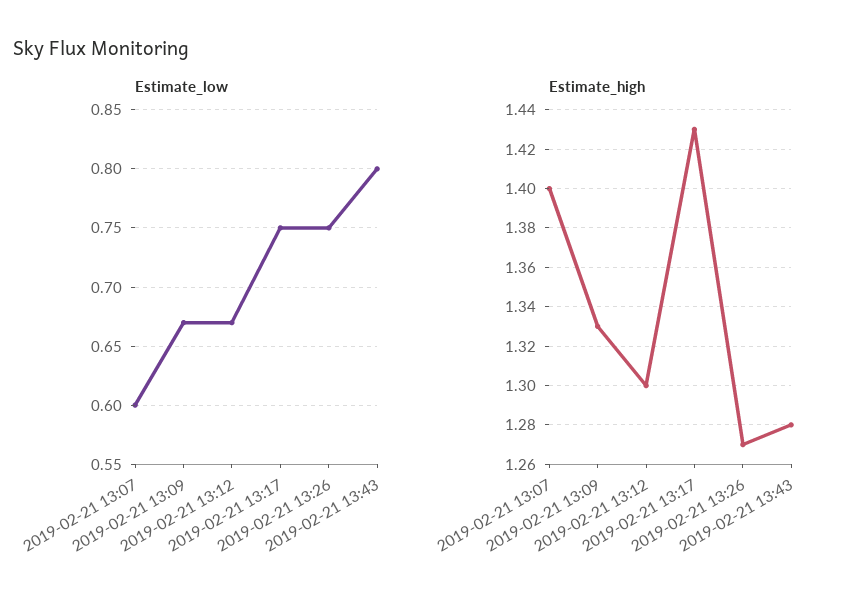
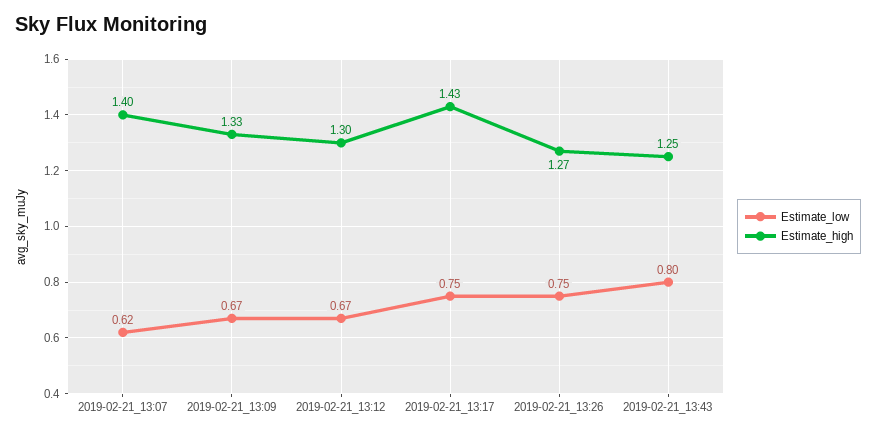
  {
    "Estimate_low": {
-     "2019-02-21 13:07": 0.6,
+     "2019-02-21 13:07": 0.62,
      "2019-02-21 13:09": 0.67,
      "2019-02-21 13:12": 0.67,
      "2019-02-21 13:17": 0.75,
      "2019-02-21 13:26": 0.75,
      "2019-02-21 13:43": 0.8
    },
    "Estimate_high": {
      "2019-02-21 13:07": 1.4,
      "2019-02-21 13:09": 1.33,
      "2019-02-21 13:12": 1.3,
      "2019-02-21 13:17": 1.43,
      "2019-02-21 13:26": 1.27,
-     "2019-02-21 13:43": 1.28
+     "2019-02-21 13:43": 1.25
    }
  }

